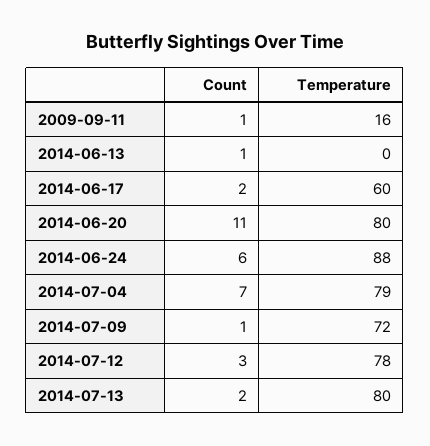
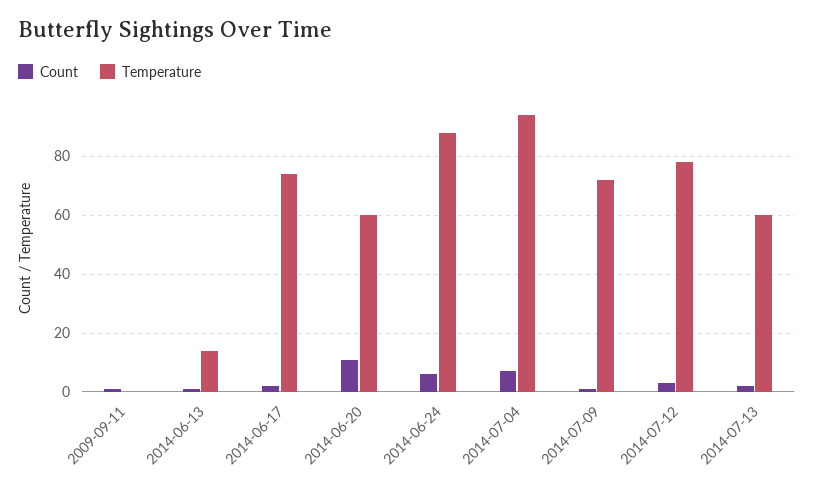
  {
    "Count": {
      "2009-09-11": 1,
      "2014-06-13": 1,
      "2014-06-17": 2,
      "2014-06-20": 11,
      "2014-06-24": 6,
      "2014-07-04": 7,
      "2014-07-09": 1,
      "2014-07-12": 3,
      "2014-07-13": 2
    },
    "Temperature": {
-     "2009-09-11": 16,
+     "2009-09-11": 0,
-     "2014-06-13": 0,
+     "2014-06-13": 15,
-     "2014-06-17": 60,
+     "2014-06-17": 75,
-     "2014-06-20": 80,
+     "2014-06-20": 60,
      "2014-06-24": 88,
-     "2014-07-04": 79,
+     "2014-07-04": 95,
      "2014-07-09": 72,
      "2014-07-12": 78,
-     "2014-07-13": 80
+     "2014-07-13": 60
    }
  }

